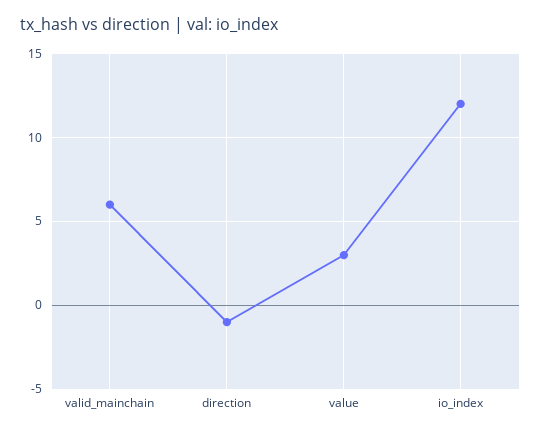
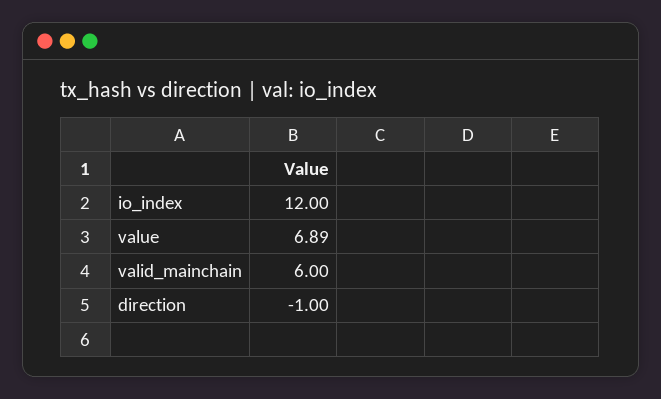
  {
    "valid_mainchain": 6,
    "direction": -1,
-   "value": 3,
+   "value": 6.89,
    "io_index": 12
  }

